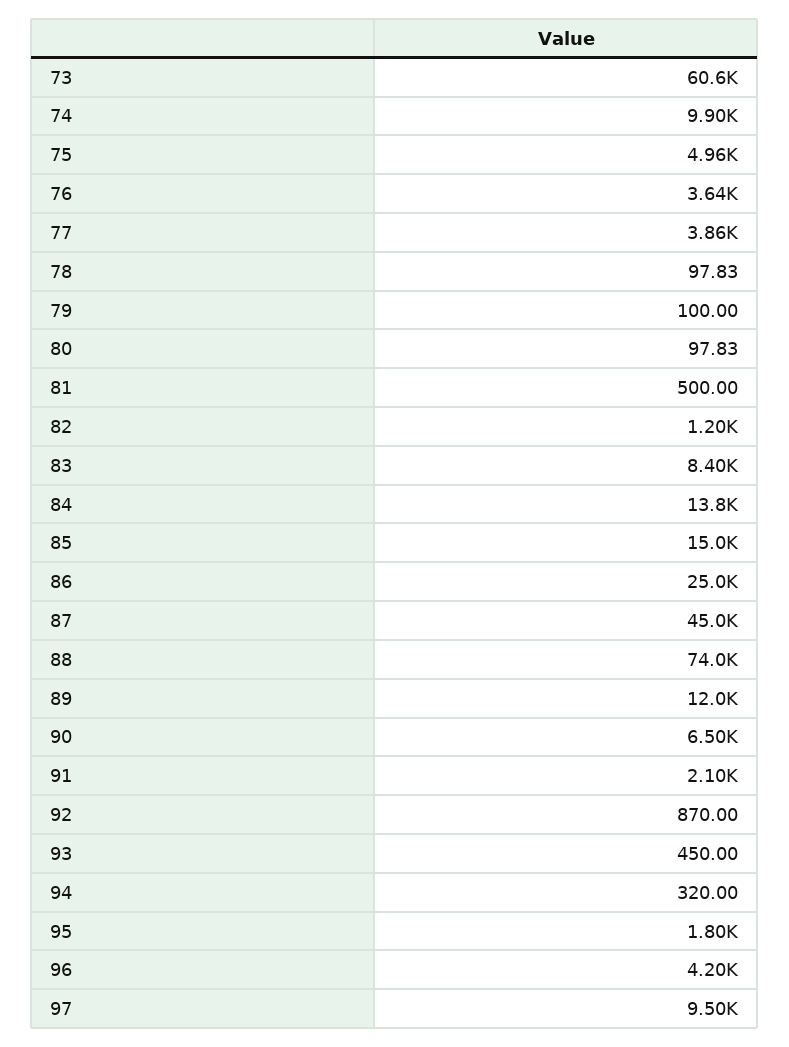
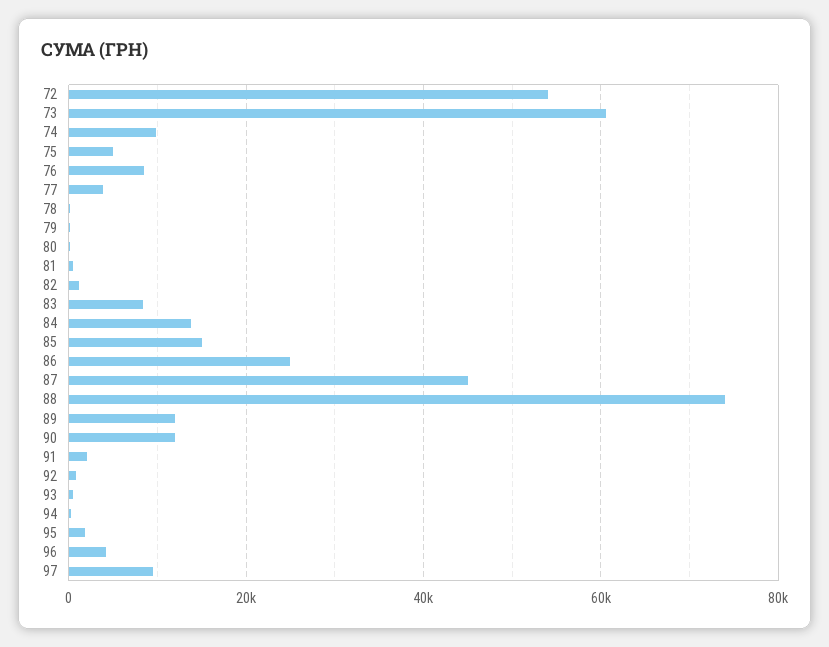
  {
    "73": 60600,
    "74": 9900,
    "75": 4960,
-   "76": 3640,
+   "76": 8000,
    "77": 3860,
    "78": 97.83,
    "79": 100,
    "80": 97.83,
    "81": 500,
    "82": 1200,
    "83": 8400,
    "84": 13800,
    "85": 15000,
    "86": 25000,
    "87": 45000,
    "88": 74000,
    "89": 12000,
-   "90": 6500,
+   "90": 12000,
    "91": 2100,
    "92": 870,
    "93": 450,
    "94": 320,
    "95": 1800,
    "96": 4200,
-   "97": 9500
+   "97": 9500,
+   "72": 54000
  }

